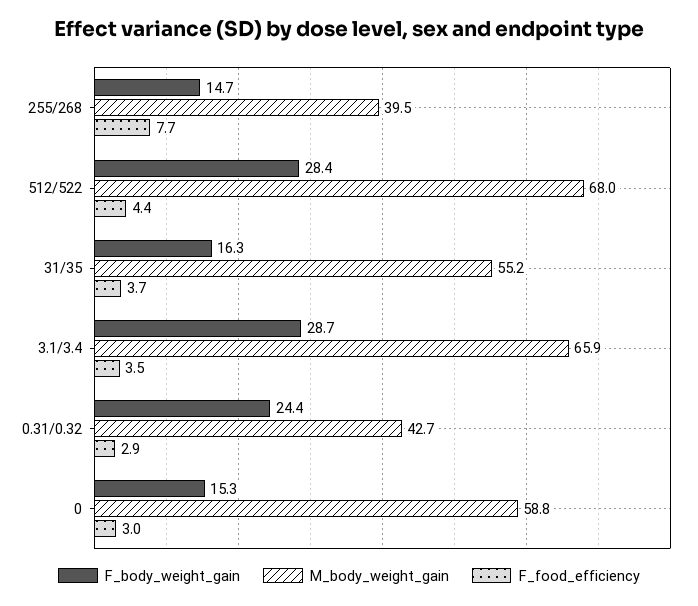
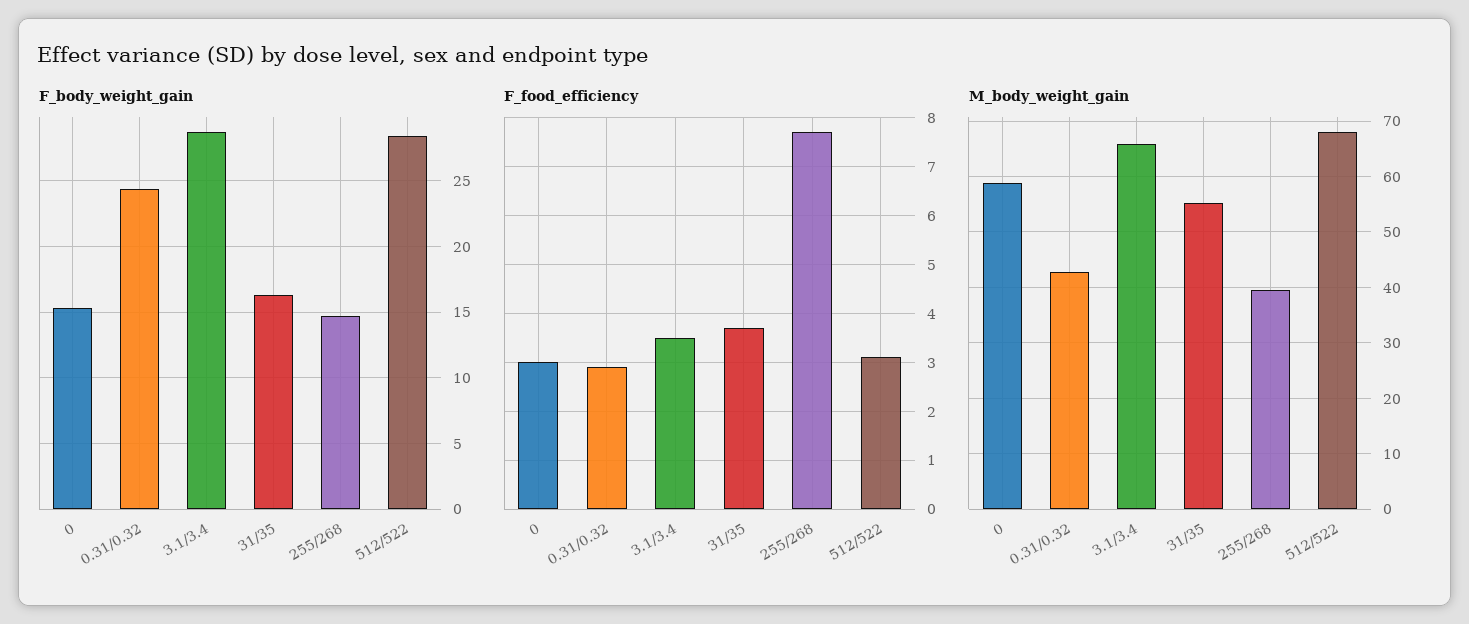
  {
    "F_body_weight_gain": {
      "255/268": 14.7,
      "512/522": 28.4,
      "31/35": 16.3,
      "3.1/3.4": 28.7,
      "0.31/0.32": 24.4,
      "0": 15.3
    },
    "M_body_weight_gain": {
      "255/268": 39.5,
      "512/522": 68,
      "31/35": 55.2,
      "3.1/3.4": 65.9,
      "0.31/0.32": 42.7,
      "0": 58.8
    },
    "F_food_efficiency": {
      "255/268": 7.7,
-     "512/522": 4.4,
+     "512/522": 3,
      "31/35": 3.7,
      "3.1/3.4": 3.5,
      "0.31/0.32": 2.9,
      "0": 3
    }
  }

